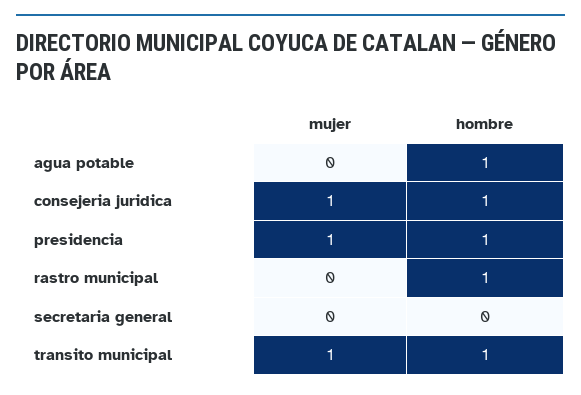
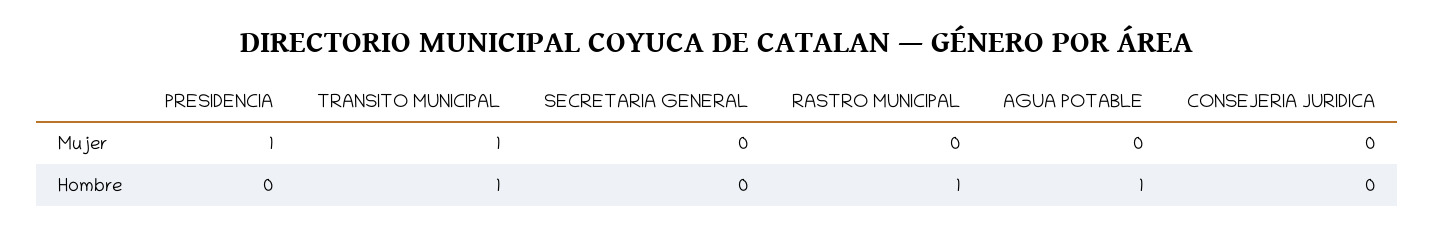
  {
    "mujer": {
      "agua potable": 0,
-     "consejeria juridica": 1,
+     "consejeria juridica": 0,
      "presidencia": 1,
      "rastro municipal": 0,
      "secretaria general": 0,
      "transito municipal": 1
    },
    "hombre": {
      "agua potable": 1,
-     "consejeria juridica": 1,
+     "consejeria juridica": 0,
-     "presidencia": 1,
+     "presidencia": 0,
      "rastro municipal": 1,
      "secretaria general": 0,
      "transito municipal": 1
    }
  }

